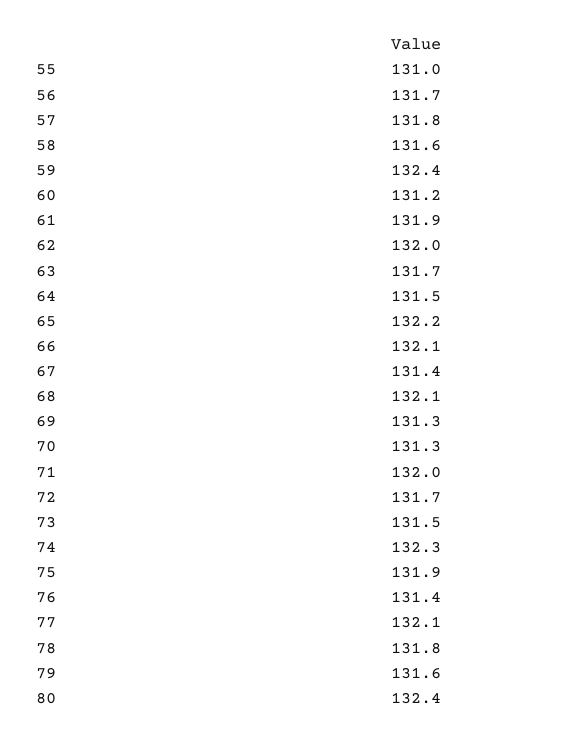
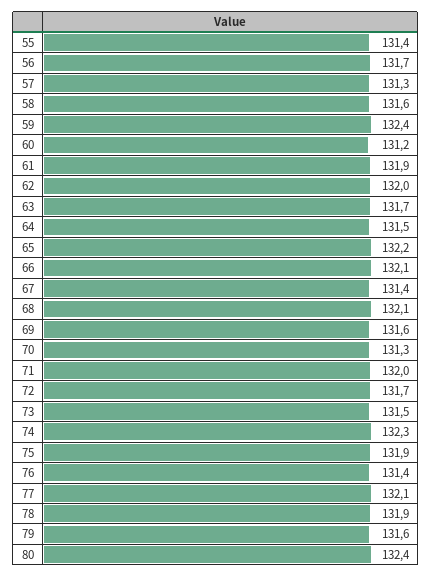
  {
-   "55": 131,
+   "55": 131.4,
    "56": 131.7,
-   "57": 131.8,
+   "57": 131.3,
    "58": 131.6,
    "59": 132.4,
    "60": 131.2,
    "61": 131.9,
    "62": 132,
    "63": 131.7,
    "64": 131.5,
    "65": 132.2,
    "66": 132.1,
    "67": 131.4,
    "68": 132.1,
-   "69": 131.3,
+   "69": 131.6,
    "70": 131.3,
    "71": 132,
    "72": 131.7,
    "73": 131.5,
    "74": 132.3,
    "75": 131.9,
    "76": 131.4,
    "77": 132.1,
-   "78": 131.8,
+   "78": 131.9,
    "79": 131.6,
    "80": 132.4
  }

